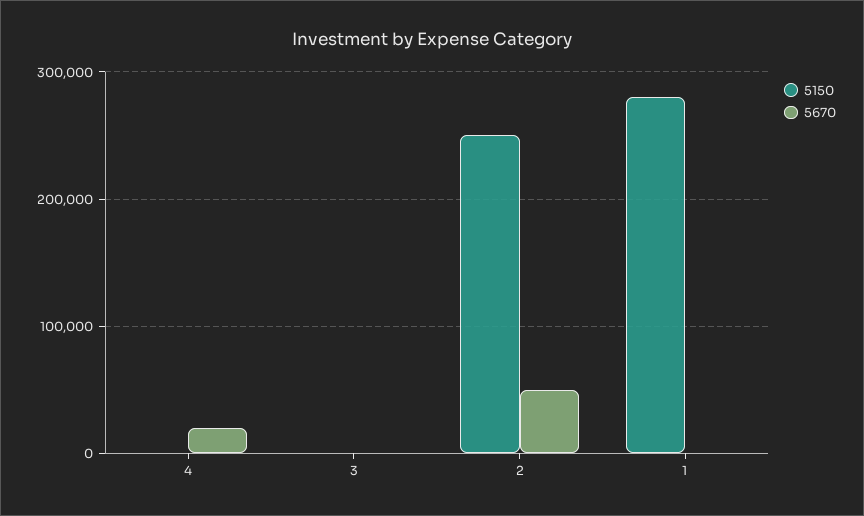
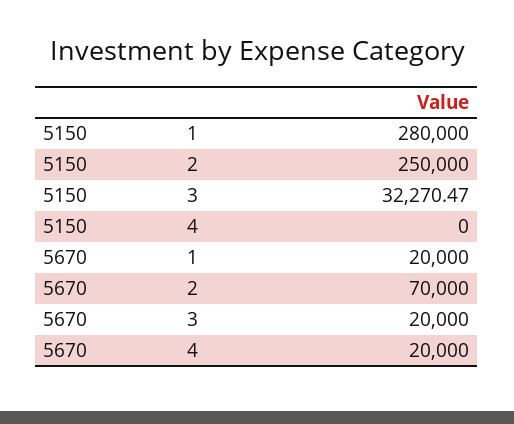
  {
    "5150": {
      "4": 0,
-     "3": 0,
+     "3": 32270.47,
      "2": 250000,
      "1": 280000
    },
    "5670": {
      "4": 20000,
-     "3": 0,
+     "3": 20000,
-     "2": 50000,
+     "2": 70000,
-     "1": 0
+     "1": 20000
    }
  }

